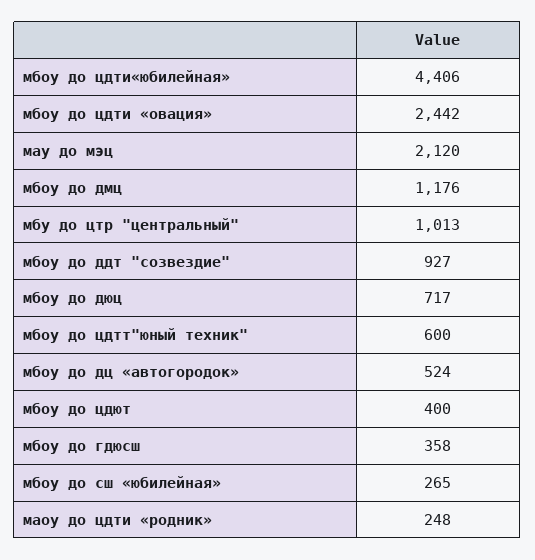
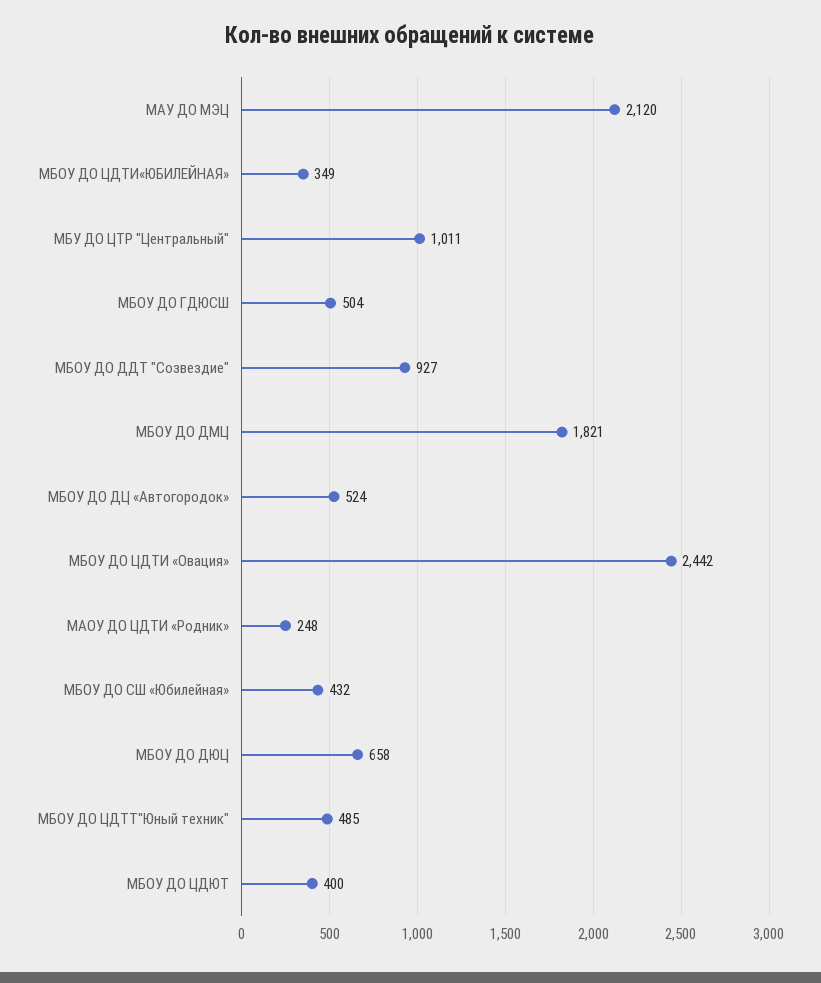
  {
-   "мбоу до цдти«юбилейная»": 4406,
+   "мбоу до цдти«юбилейная»": 349,
    "мбоу до цдти «овация»": 2442,
    "мау до мэц": 2120,
-   "мбоу до дмц": 1176,
+   "мбоу до дмц": 1821,
-   "мбу до цтр \"центральный\"": 1013,
+   "мбу до цтр \"центральный\"": 1011,
    "мбоу до ддт \"созвездие\"": 927,
-   "мбоу до дюц": 717,
+   "мбоу до дюц": 658,
-   "мбоу до цдтт\"юный техник\"": 600,
+   "мбоу до цдтт\"юный техник\"": 485,
    "мбоу до дц «автогородок»": 524,
    "мбоу до цдют": 400,
-   "мбоу до гдюсш": 358,
+   "мбоу до гдюсш": 504,
-   "мбоу до сш «юбилейная»": 265,
+   "мбоу до сш «юбилейная»": 432,
    "маоу до цдти «родник»": 248
  }

